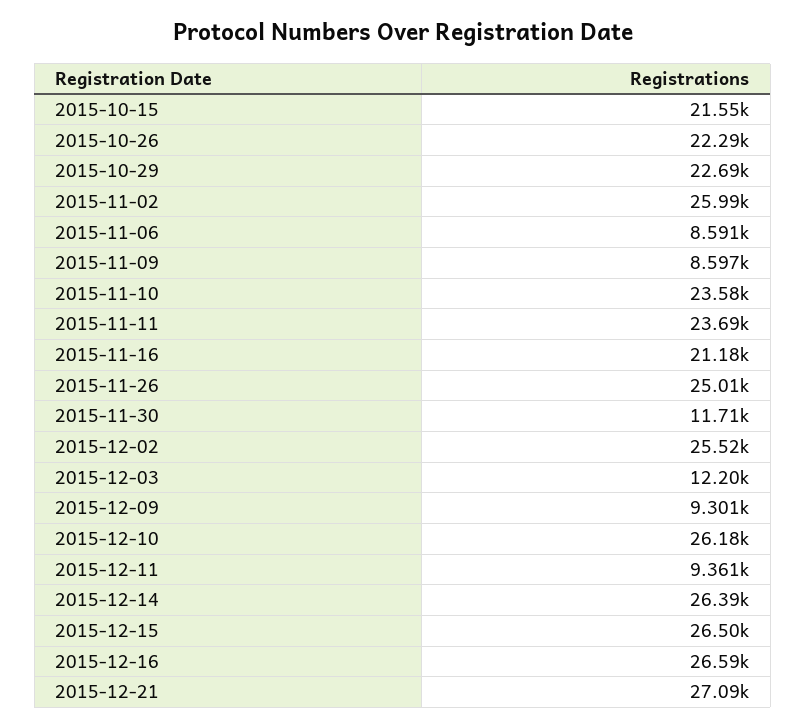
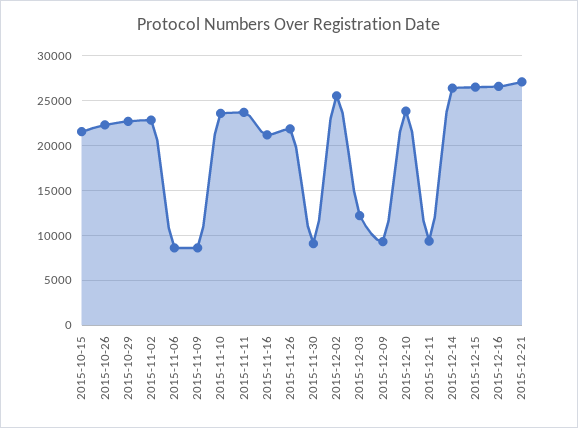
  {
    "2015-10-15": 21550,
    "2015-10-26": 22290,
    "2015-10-29": 22690,
-   "2015-11-02": 25990,
+   "2015-11-02": 23000,
    "2015-11-06": 8591,
    "2015-11-09": 8597,
    "2015-11-10": 23580,
    "2015-11-11": 23690,
    "2015-11-16": 21180,
-   "2015-11-26": 25010,
+   "2015-11-26": 22000,
-   "2015-11-30": 11710,
+   "2015-11-30": 9000,
    "2015-12-02": 25520,
    "2015-12-03": 12200,
    "2015-12-09": 9301,
-   "2015-12-10": 26180,
+   "2015-12-10": 24000,
    "2015-12-11": 9361,
    "2015-12-14": 26390,
    "2015-12-15": 26500,
    "2015-12-16": 26590,
    "2015-12-21": 27090
  }

